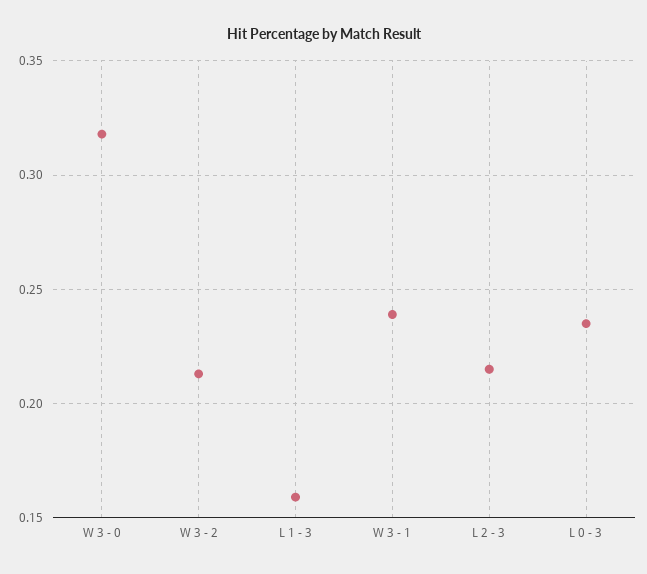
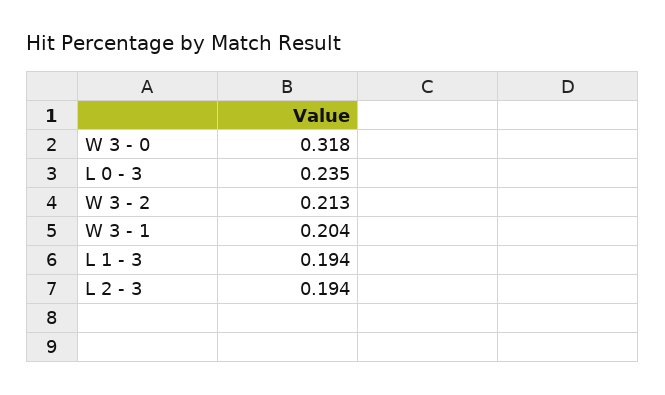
  {
    "W 3 - 0": 0.318,
    "W 3 - 2": 0.213,
-   "L 1 - 3": 0.16,
+   "L 1 - 3": 0.194,
-   "W 3 - 1": 0.24,
+   "W 3 - 1": 0.204,
-   "L 2 - 3": 0.215,
+   "L 2 - 3": 0.194,
    "L 0 - 3": 0.235
  }

